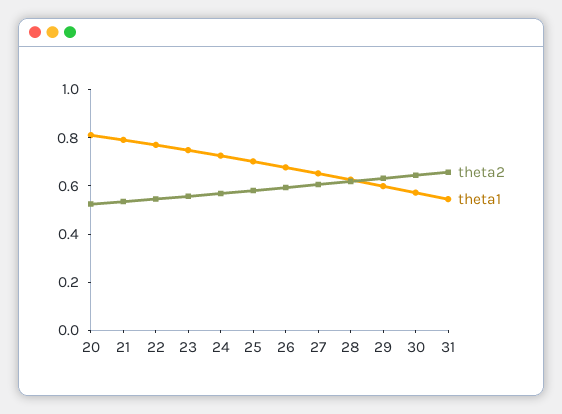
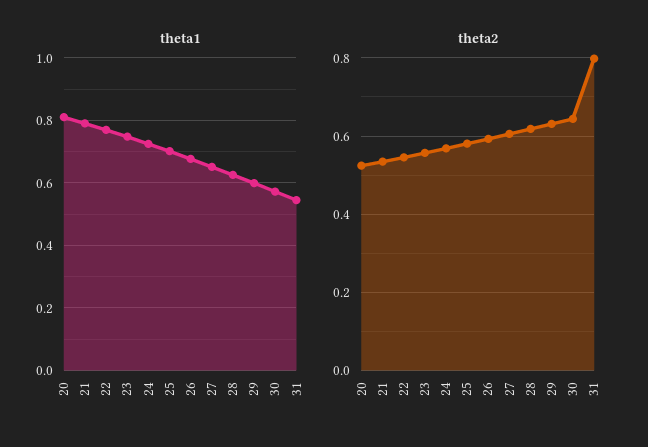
  {
    "theta2": {
      "20": 0.52,
      "21": 0.54,
      "22": 0.54,
      "23": 0.56,
      "24": 0.56,
      "25": 0.58,
      "26": 0.6,
      "27": 0.6,
      "28": 0.62,
      "29": 0.64,
      "30": 0.64,
-     "31": 0.65
+     "31": 0.8
    },
    "theta1": {
      "20": 0.82,
      "21": 0.8,
      "22": 0.76,
      "23": 0.74,
      "24": 0.72,
      "25": 0.7,
      "26": 0.68,
      "27": 0.66,
      "28": 0.62,
      "29": 0.6,
      "30": 0.58,
      "31": 0.54
    }
  }

